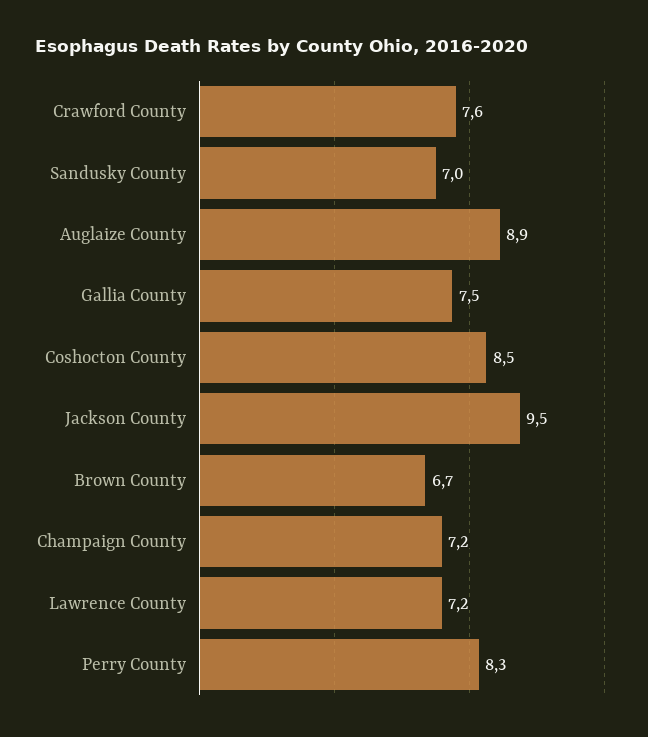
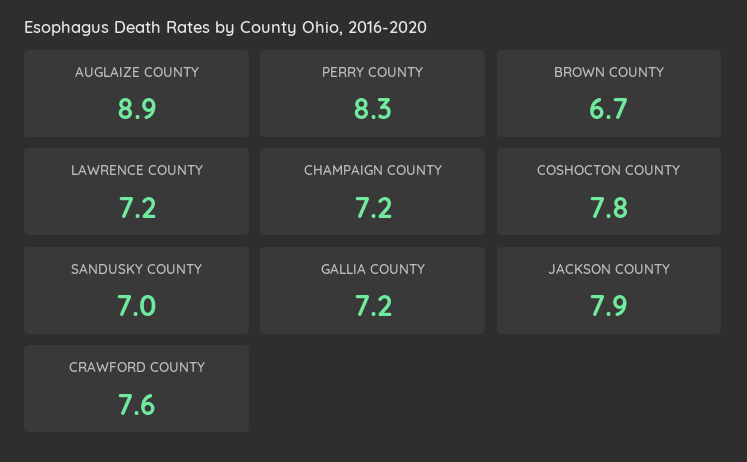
  {
    "Crawford County": 7.6,
    "Sandusky County": 7,
    "Auglaize County": 8.9,
-   "Gallia County": 7.5,
+   "Gallia County": 7.2,
-   "Coshocton County": 8.5,
+   "Coshocton County": 7.8,
-   "Jackson County": 9.5,
+   "Jackson County": 7.9,
    "Brown County": 6.7,
    "Champaign County": 7.2,
    "Lawrence County": 7.2,
    "Perry County": 8.3
  }

